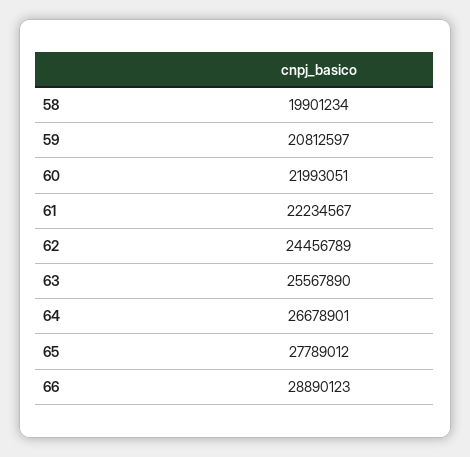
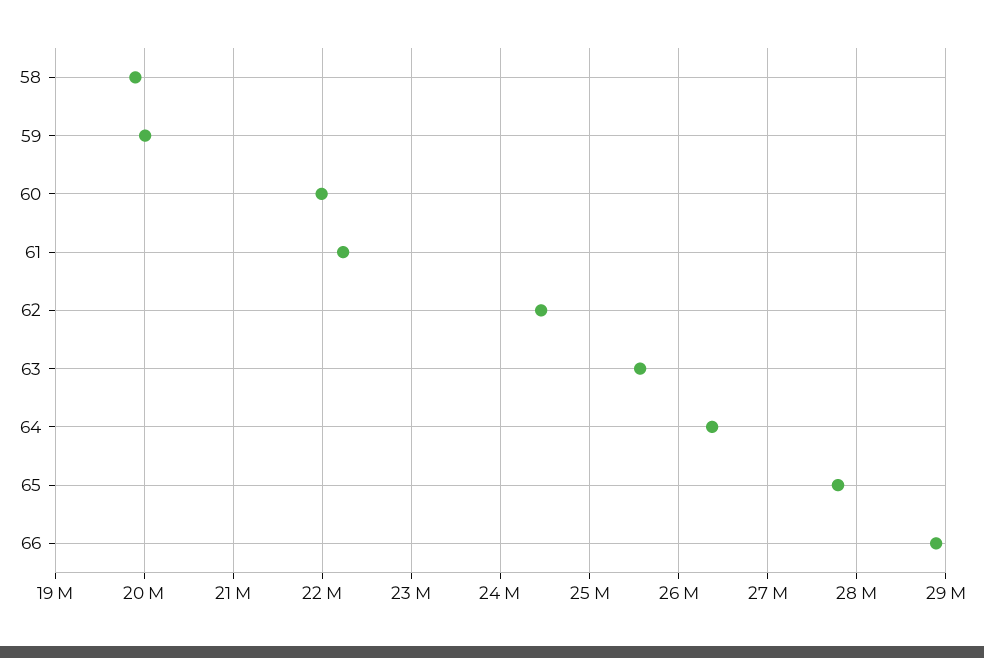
  {
    "58": 19901234,
-   "59": 20812597,
+   "59": 20000000,
    "60": 21993051,
    "61": 22234567,
    "62": 24456789,
    "63": 25567890,
-   "64": 26678901,
+   "64": 26400000,
    "65": 27789012,
    "66": 28890123
  }

